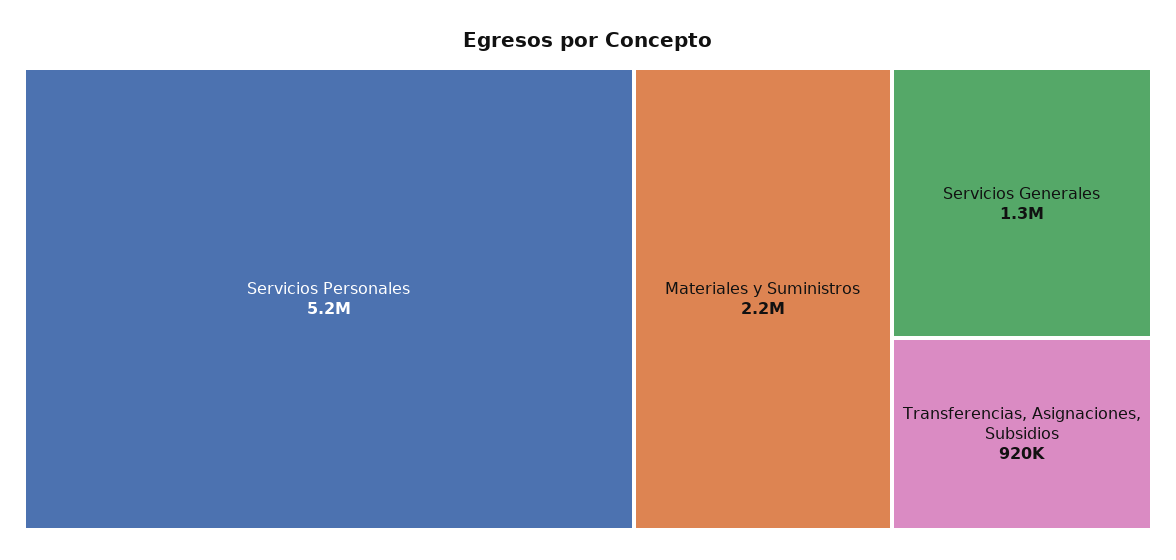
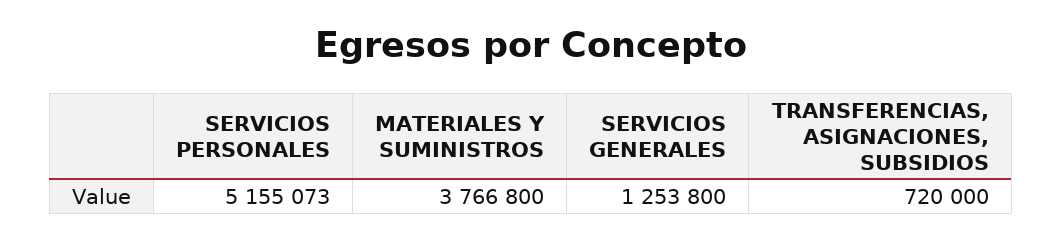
  {
    "Servicios Personales": 5155073,
-   "Materiales y Suministros": 2200000,
+   "Materiales y Suministros": 3766800,
    "Servicios Generales": 1253800,
-   "Transferencias, Asignaciones, Subsidios": 920000
+   "Transferencias, Asignaciones, Subsidios": 720000
  }

